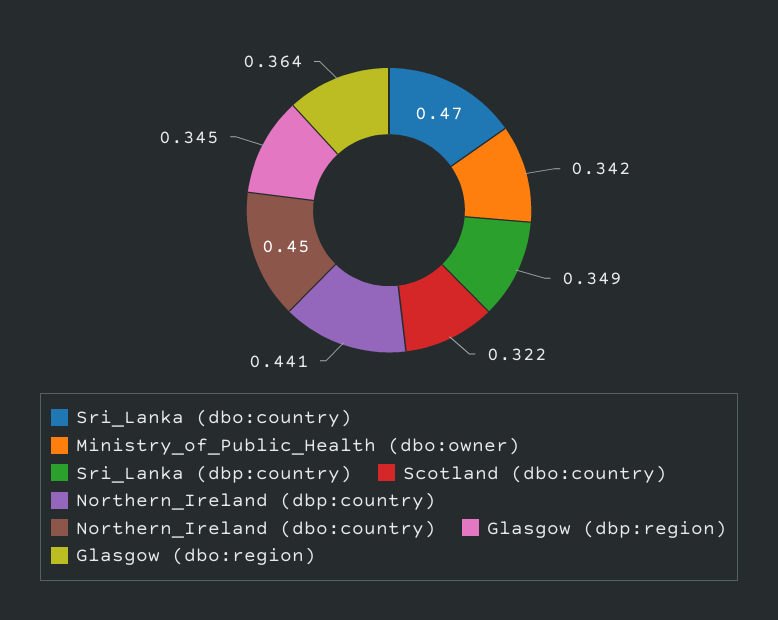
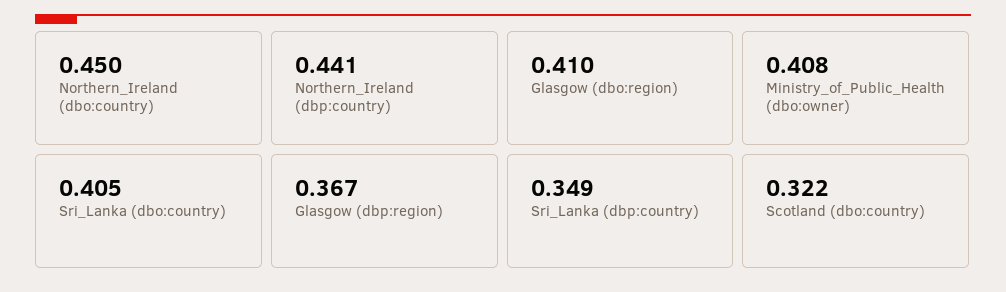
  {
-   "Sri_Lanka (dbo:country)": 0.47,
+   "Sri_Lanka (dbo:country)": 0.405,
-   "Ministry_of_Public_Health (dbo:owner)": 0.342,
+   "Ministry_of_Public_Health (dbo:owner)": 0.408,
    "Sri_Lanka (dbp:country)": 0.349,
    "Scotland (dbo:country)": 0.322,
    "Northern_Ireland (dbp:country)": 0.441,
    "Northern_Ireland (dbo:country)": 0.45,
-   "Glasgow (dbp:region)": 0.345,
+   "Glasgow (dbp:region)": 0.367,
-   "Glasgow (dbo:region)": 0.364
+   "Glasgow (dbo:region)": 0.41
  }

